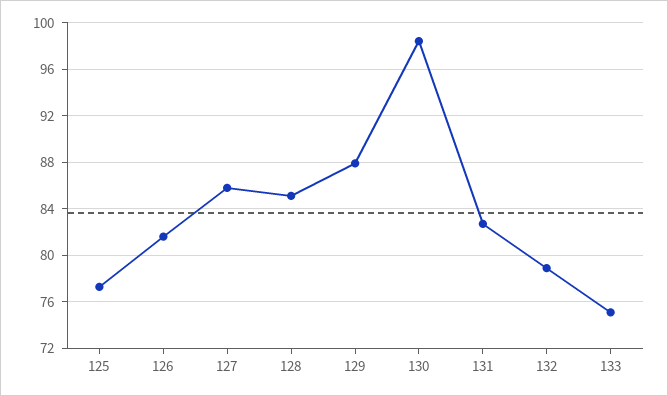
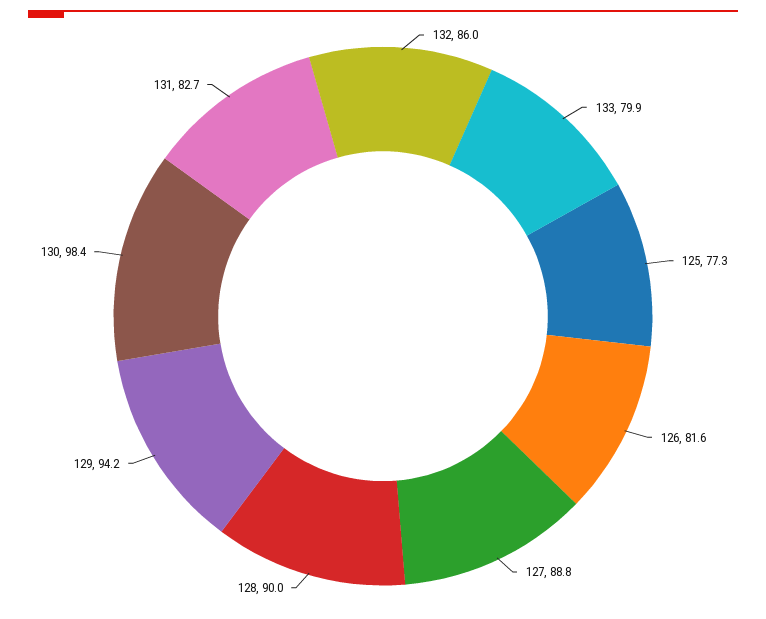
  {
    "125": 77.3,
    "126": 81.6,
-   "127": 86,
+   "127": 88.8,
-   "128": 85,
+   "128": 90,
-   "129": 88,
+   "129": 94.2,
    "130": 98.4,
    "131": 82.7,
-   "132": 79,
+   "132": 86,
-   "133": 75
+   "133": 79.9
  }

